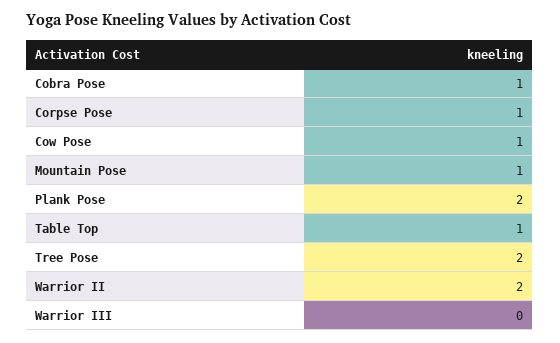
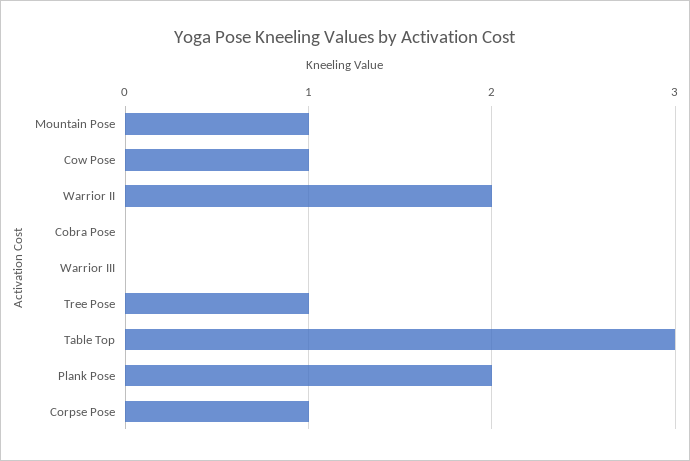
  {
-   "Cobra Pose": 1,
+   "Cobra Pose": 0,
    "Corpse Pose": 1,
    "Cow Pose": 1,
    "Mountain Pose": 1,
    "Plank Pose": 2,
-   "Table Top": 1,
+   "Table Top": 3,
-   "Tree Pose": 2,
+   "Tree Pose": 1,
    "Warrior II": 2,
    "Warrior III": 0
  }

